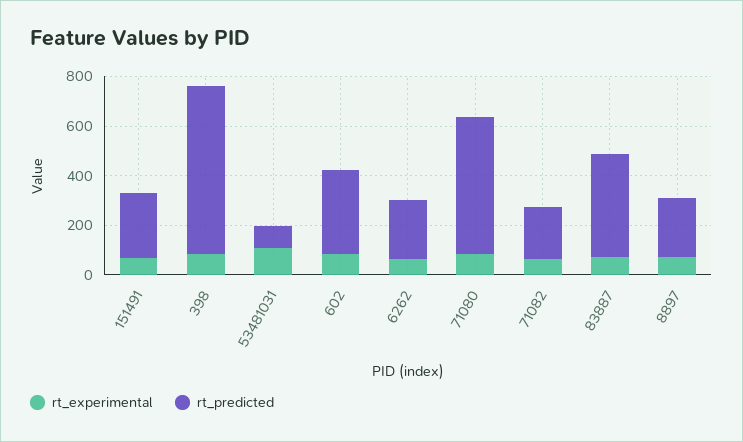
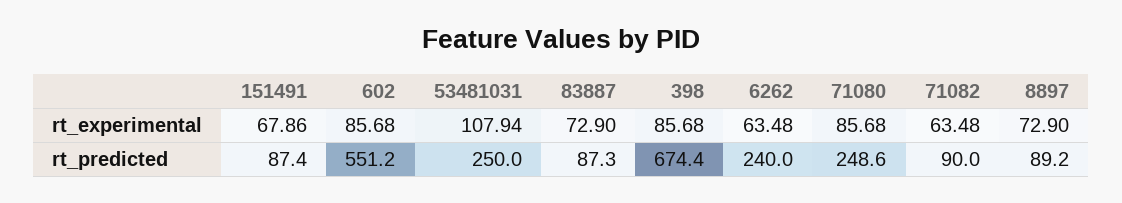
  {
    "rt_experimental": {
      "151491": 67.86,
      "398": 85.68,
      "53481031": 107.94,
      "602": 85.68,
      "6262": 63.48,
      "71080": 85.68,
      "71082": 63.48,
      "83887": 72.9,
      "8897": 72.9
    },
    "rt_predicted": {
-     "151491": 250,
+     "151491": 87.4,
      "398": 674.4,
-     "53481031": 100,
+     "53481031": 250,
-     "602": 350,
+     "602": 551.2,
      "6262": 240,
-     "71080": 550,
+     "71080": 248.6,
-     "71082": 200,
+     "71082": 90,
-     "83887": 400,
+     "83887": 87.3,
-     "8897": 250
+     "8897": 89.2
    }
  }

